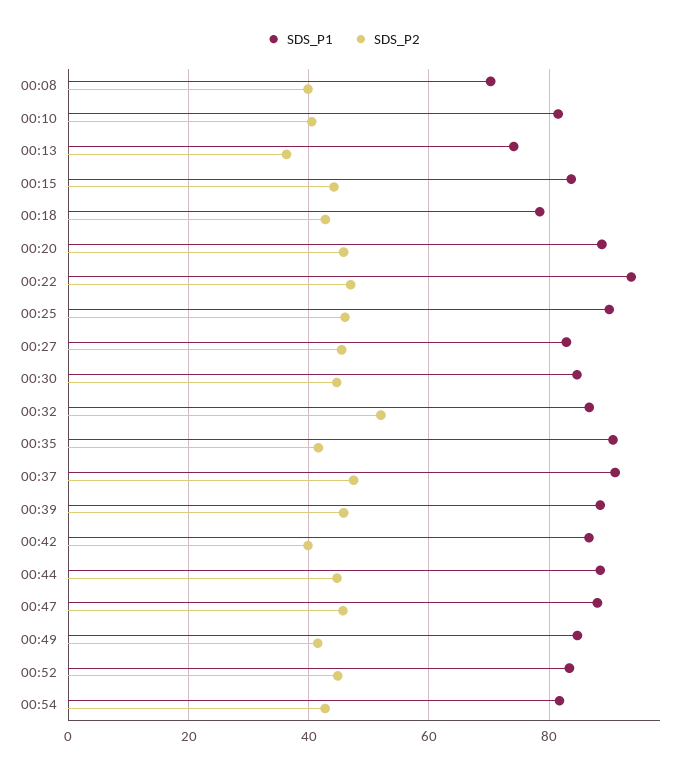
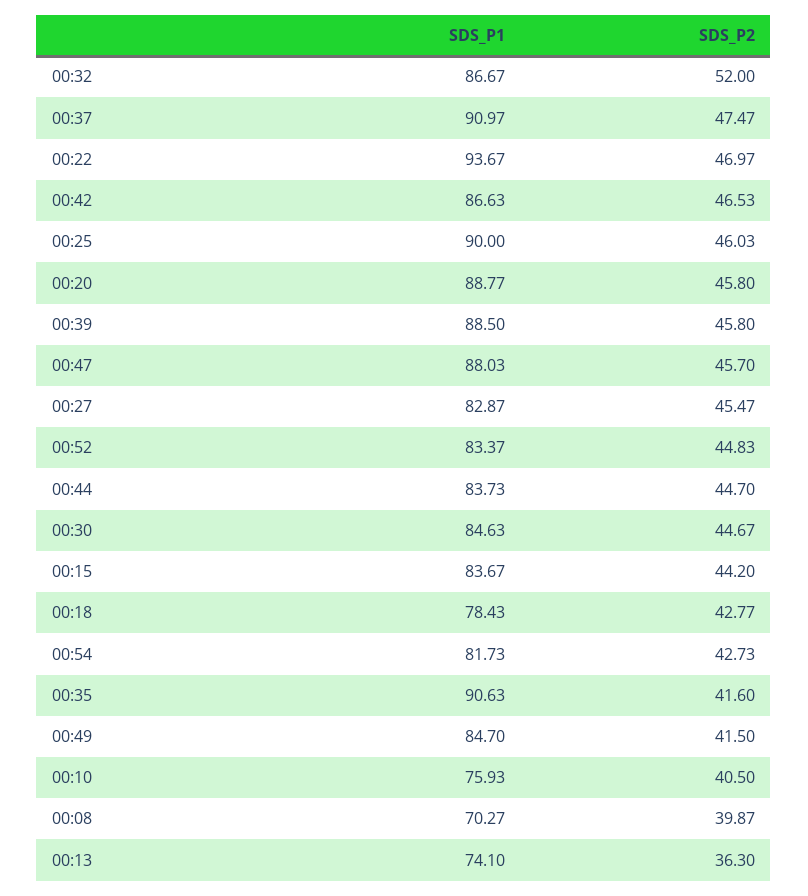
  {
    "SDS_P1": {
      "00:08": 70.27,
-     "00:10": 82,
+     "00:10": 75.93,
      "00:13": 74.1,
      "00:15": 83.67,
      "00:18": 78.43,
      "00:20": 88.77,
      "00:22": 93.67,
      "00:25": 90,
      "00:27": 82.87,
      "00:30": 84.63,
      "00:32": 86.67,
      "00:35": 90.63,
      "00:37": 90.97,
      "00:39": 88.5,
      "00:42": 86.63,
-     "00:44": 88,
+     "00:44": 83.73,
      "00:47": 88.03,
      "00:49": 84.7,
      "00:52": 83.37,
      "00:54": 81.73
    },
    "SDS_P2": {
      "00:08": 39.87,
      "00:10": 40.5,
      "00:13": 36.3,
      "00:15": 44.2,
      "00:18": 42.77,
      "00:20": 45.8,
      "00:22": 46.97,
      "00:25": 46.03,
      "00:27": 45.47,
      "00:30": 44.67,
      "00:32": 52,
      "00:35": 41.6,
      "00:37": 47.47,
      "00:39": 45.8,
-     "00:42": 40,
+     "00:42": 46.53,
      "00:44": 44.7,
      "00:47": 45.7,
      "00:49": 41.5,
      "00:52": 44.83,
      "00:54": 42.73
    }
  }

